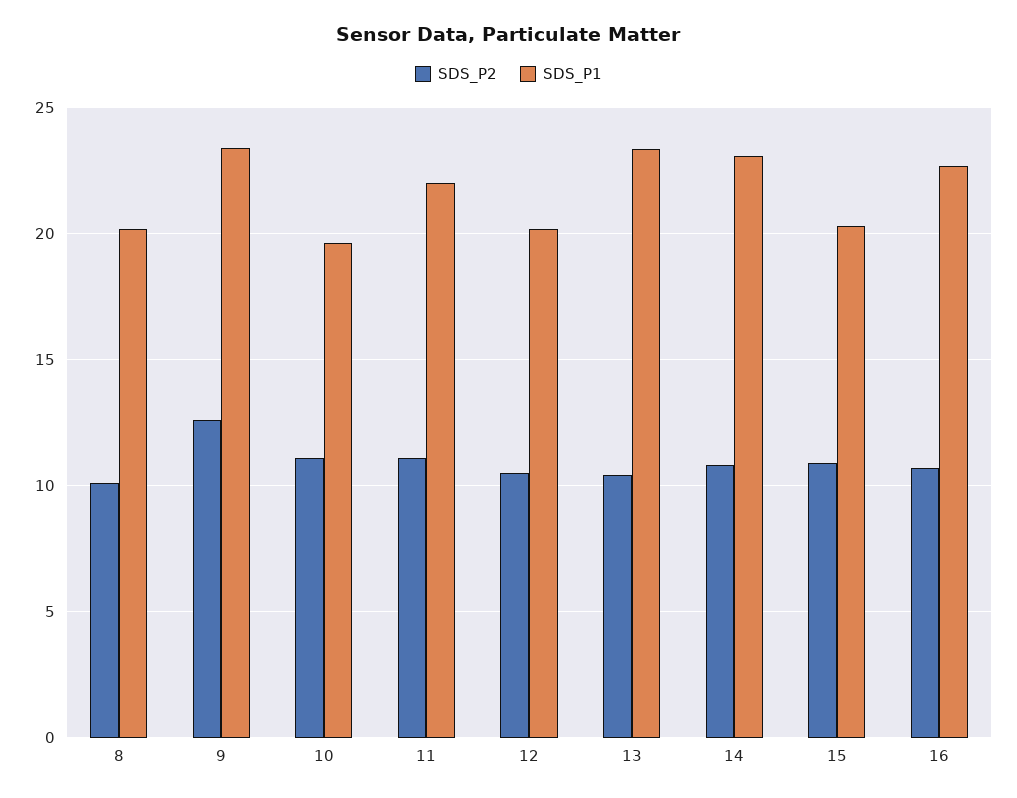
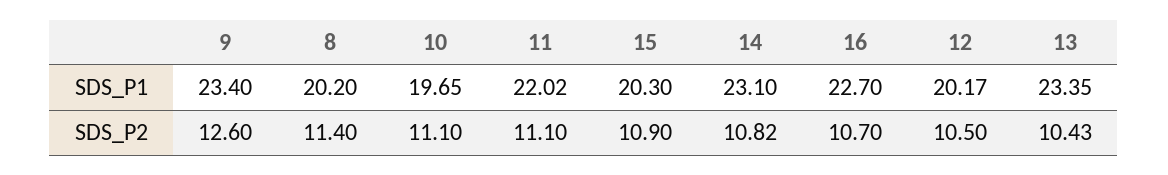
  {
    "SDS_P2": {
-     "8": 10,
+     "8": 11.4,
      "9": 12.6,
      "10": 11.1,
      "11": 11.1,
      "12": 10.5,
      "13": 10.43,
      "14": 10.82,
      "15": 10.9,
      "16": 10.7
    },
    "SDS_P1": {
      "8": 20.2,
      "9": 23.4,
      "10": 19.65,
      "11": 22.02,
      "12": 20.17,
      "13": 23.35,
      "14": 23.1,
      "15": 20.3,
      "16": 22.7
    }
  }

